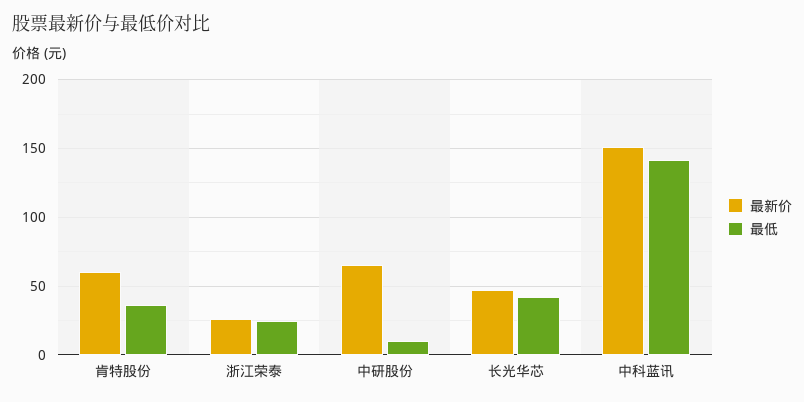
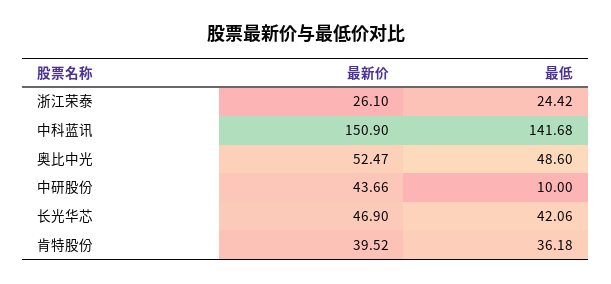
  {
    "最新价": {
-     "肯特股份": 60,
+     "肯特股份": 39.52,
      "浙江荣泰": 26.1,
-     "中研股份": 65,
+     "中研股份": 43.66,
      "长光华芯": 46.9,
-     "中科蓝讯": 150.9
+     "中科蓝讯": 150.9,
+     "奥比中光": 52.47
    },
    "最低": {
      "肯特股份": 36.18,
      "浙江荣泰": 24.42,
      "中研股份": 10,
      "长光华芯": 42.06,
-     "中科蓝讯": 141.68
+     "中科蓝讯": 141.68,
+     "奥比中光": 48.6
    }
  }

